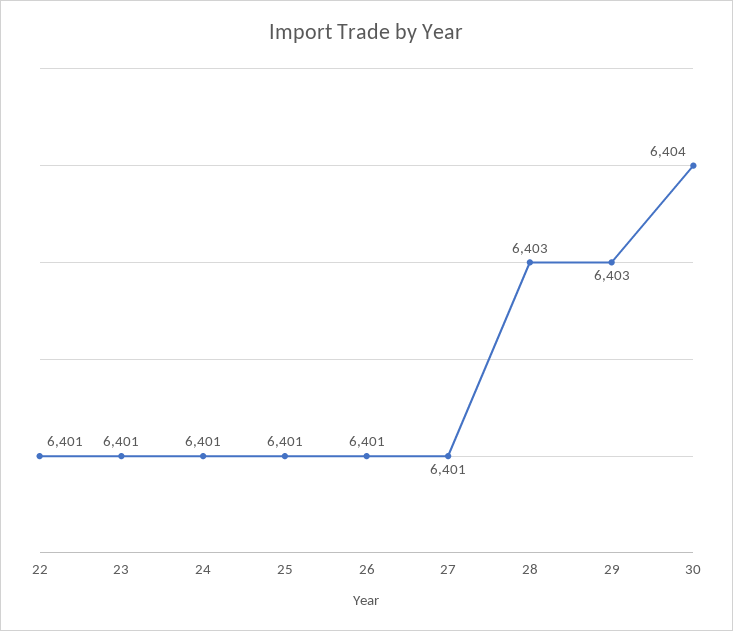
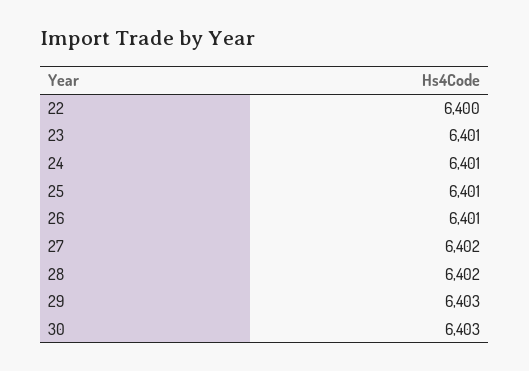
  {
-   "22": 6401,
+   "22": 6400,
    "23": 6401,
    "24": 6401,
    "25": 6401,
    "26": 6401,
-   "27": 6401,
+   "27": 6402,
-   "28": 6403,
+   "28": 6402,
    "29": 6403,
-   "30": 6404
+   "30": 6403
  }

